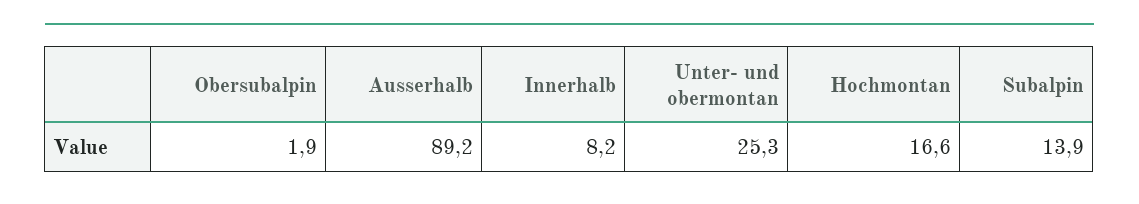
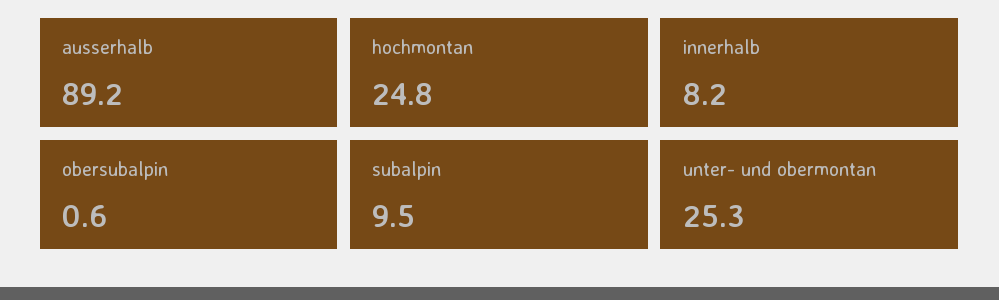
  {
-   "Obersubalpin": 1.9,
+   "Obersubalpin": 0.6,
    "Ausserhalb": 89.2,
    "Innerhalb": 8.2,
    "Unter- und obermontan": 25.3,
-   "Hochmontan": 16.6,
+   "Hochmontan": 24.8,
-   "Subalpin": 13.9
+   "Subalpin": 9.5
  }

